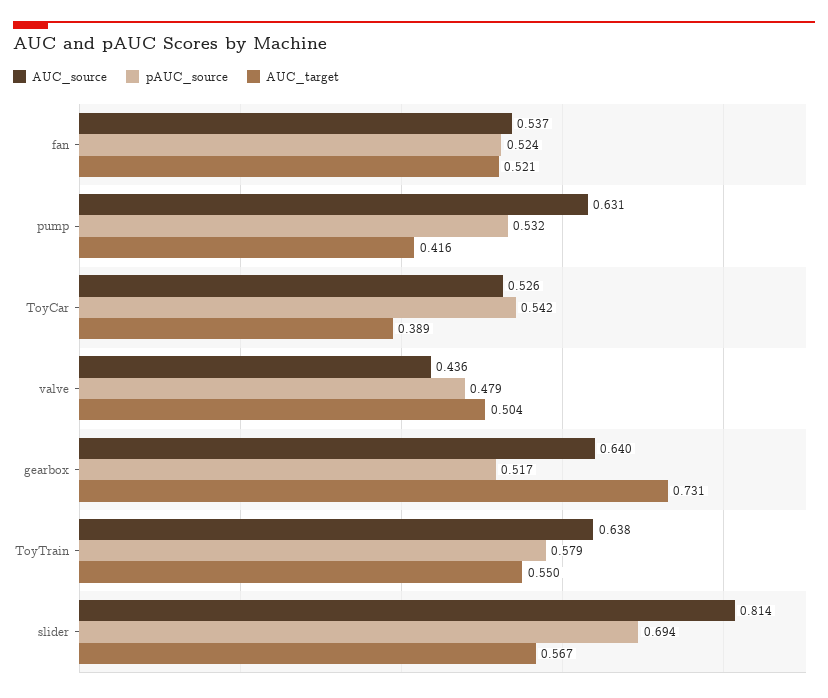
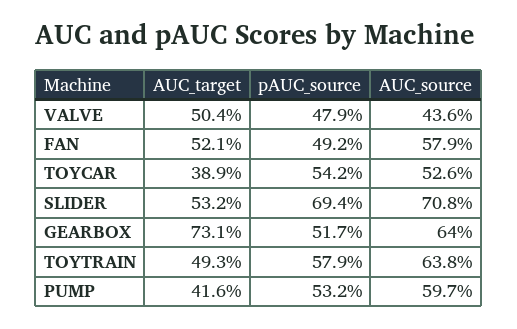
  {
    "AUC_source": {
-     "fan": 0.537,
+     "fan": 0.579,
-     "pump": 0.631,
+     "pump": 0.597,
      "ToyCar": 0.526,
      "valve": 0.436,
      "gearbox": 0.64,
      "ToyTrain": 0.638,
-     "slider": 0.814
+     "slider": 0.708
    },
    "pAUC_source": {
-     "fan": 0.524,
+     "fan": 0.492,
      "pump": 0.532,
      "ToyCar": 0.542,
      "valve": 0.479,
      "gearbox": 0.517,
      "ToyTrain": 0.579,
      "slider": 0.694
    },
    "AUC_target": {
      "fan": 0.521,
      "pump": 0.416,
      "ToyCar": 0.389,
      "valve": 0.504,
      "gearbox": 0.731,
-     "ToyTrain": 0.55,
+     "ToyTrain": 0.493,
-     "slider": 0.567
+     "slider": 0.532
    }
  }

